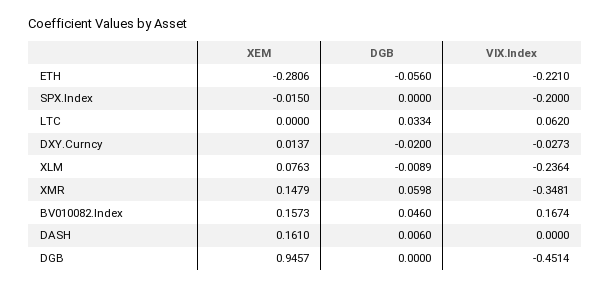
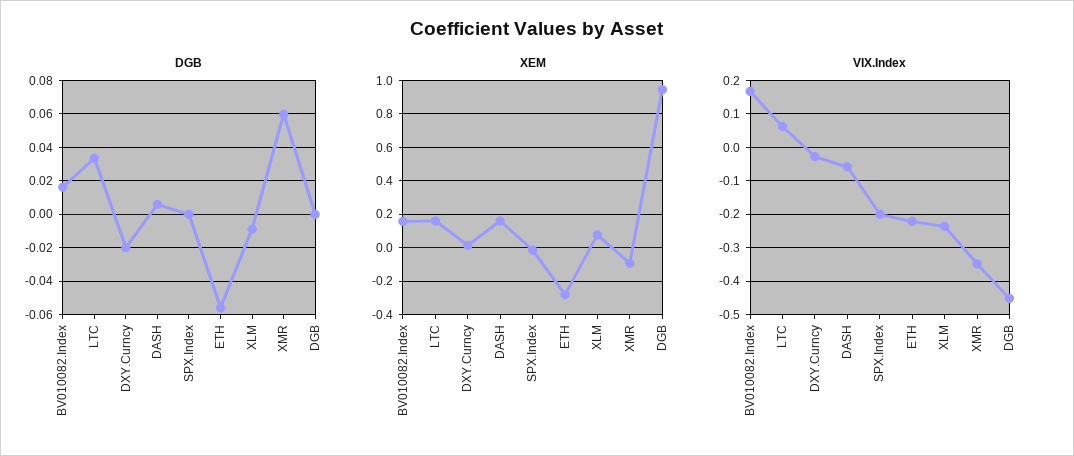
  {
    "XEM": {
      "ETH": -0.2806,
      "SPX.Index": -0.015,
-     "LTC": 0,
+     "LTC": 0.15,
      "DXY.Curncy": 0.0137,
      "XLM": 0.0763,
-     "XMR": 0.1479,
+     "XMR": -0.1,
      "BV010082.Index": 0.1573,
      "DASH": 0.161,
      "DGB": 0.9457
    },
    "DGB": {
      "ETH": -0.056,
      "SPX.Index": 0,
      "LTC": 0.0334,
      "DXY.Curncy": -0.02,
      "XLM": -0.0089,
      "XMR": 0.0598,
-     "BV010082.Index": 0.046,
+     "BV010082.Index": 0.015,
      "DASH": 0.006,
      "DGB": 0
    },
    "VIX.Index": {
      "ETH": -0.221,
      "SPX.Index": -0.2,
      "LTC": 0.062,
      "DXY.Curncy": -0.0273,
      "XLM": -0.2364,
      "XMR": -0.3481,
      "BV010082.Index": 0.1674,
-     "DASH": 0,
+     "DASH": -0.06,
      "DGB": -0.4514
    }
  }

